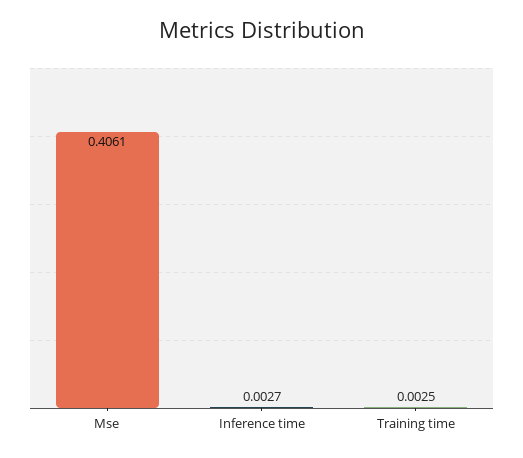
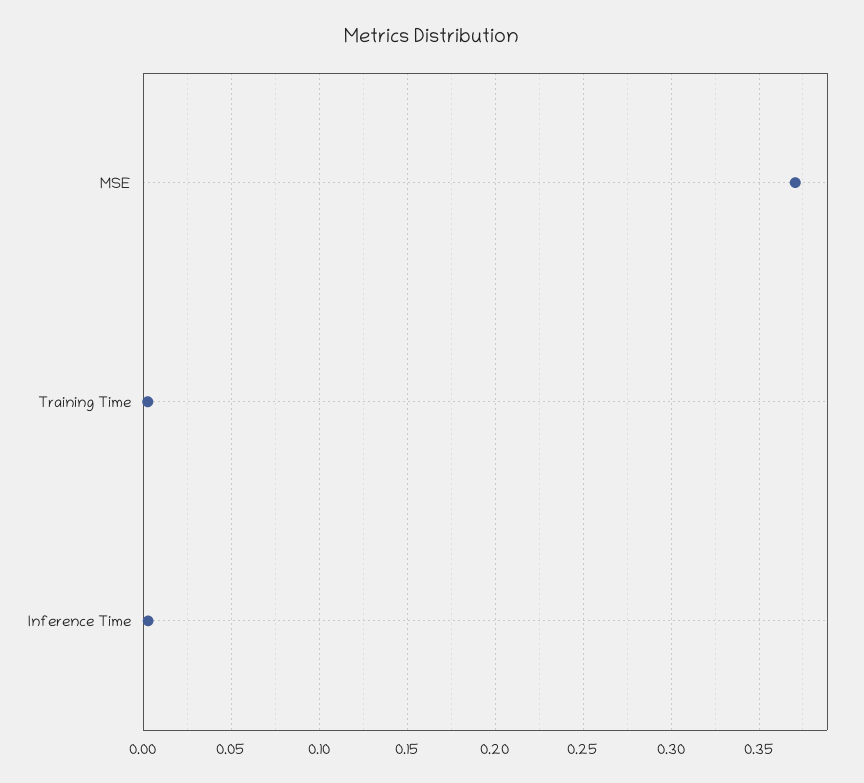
  {
-   "Mse": 0.4061,
+   "Mse": 0.37,
    "Inference time": 0.0027,
    "Training time": 0.0025
  }

